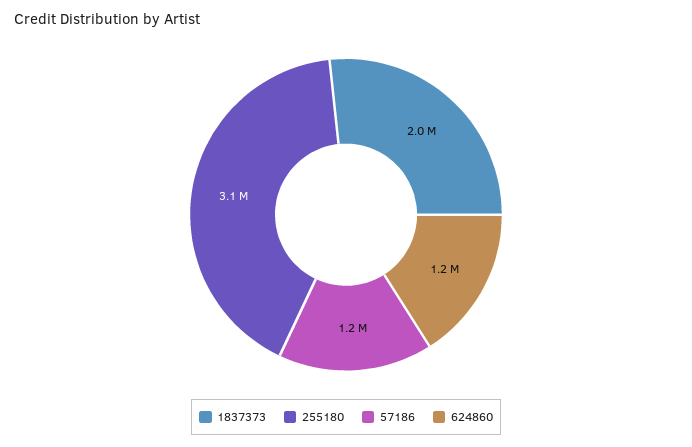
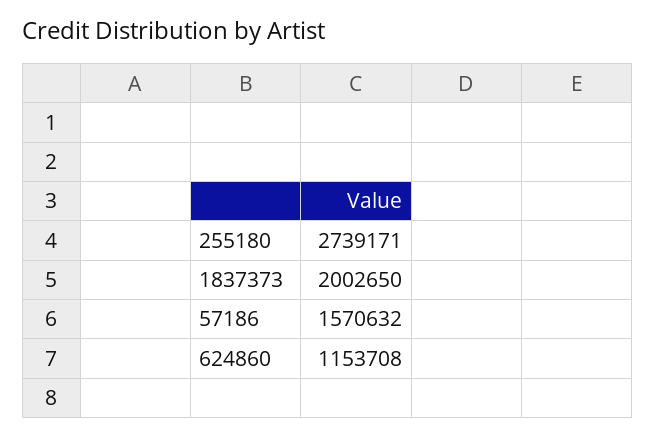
  {
    "1837373": 2002650,
-   "255180": 3100000,
+   "255180": 2739171,
-   "57186": 1200000,
+   "57186": 1570632,
    "624860": 1153708
  }

